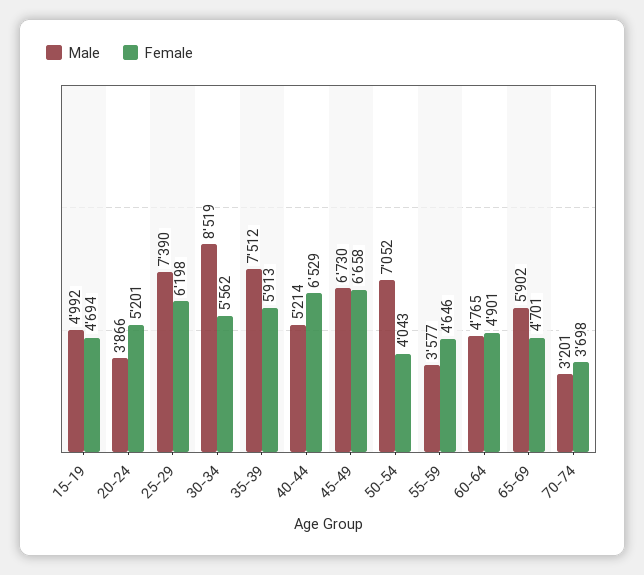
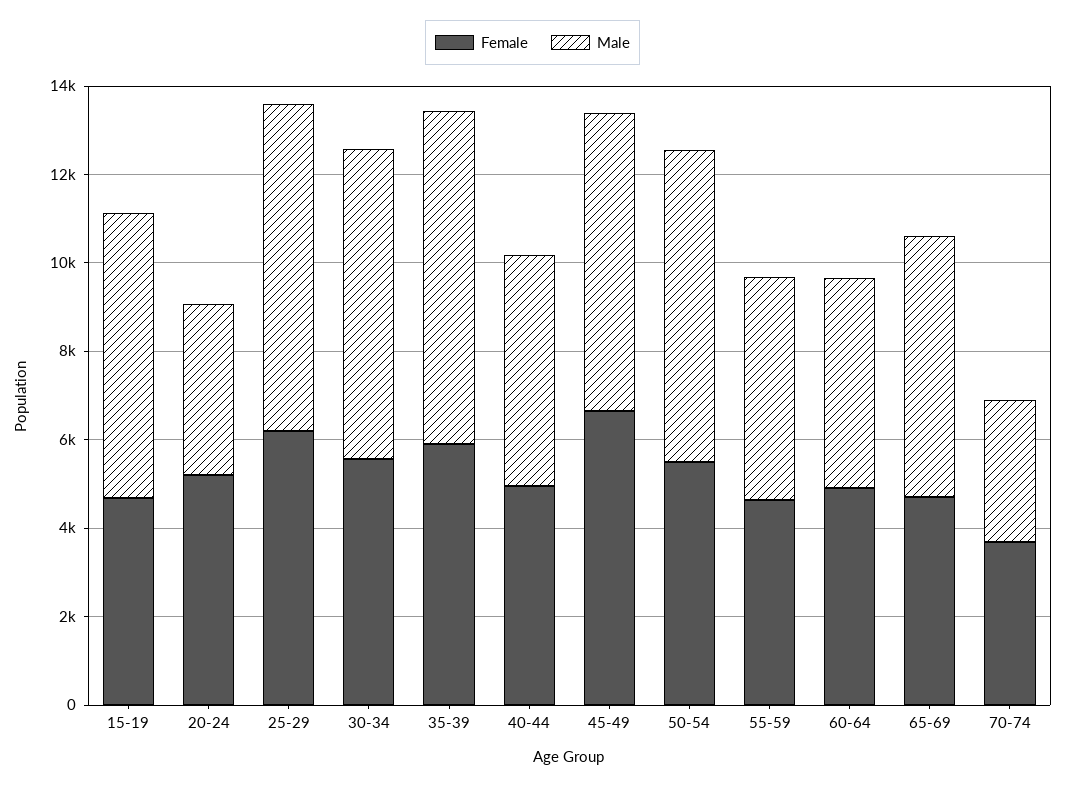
  {
    "Male": {
-     "15-19": 4992,
+     "15-19": 6500,
      "20-24": 3866,
      "25-29": 7390,
-     "30-34": 8519,
+     "30-34": 7000,
      "35-39": 7512,
      "40-44": 5214,
      "45-49": 6730,
      "50-54": 7052,
-     "55-59": 3577,
+     "55-59": 5000,
      "60-64": 4765,
      "65-69": 5902,
      "70-74": 3201
    },
    "Female": {
      "15-19": 4694,
      "20-24": 5201,
      "25-29": 6198,
      "30-34": 5562,
      "35-39": 5913,
-     "40-44": 6529,
+     "40-44": 5000,
      "45-49": 6658,
-     "50-54": 4043,
+     "50-54": 5500,
      "55-59": 4646,
      "60-64": 4901,
      "65-69": 4701,
      "70-74": 3698
    }
  }

